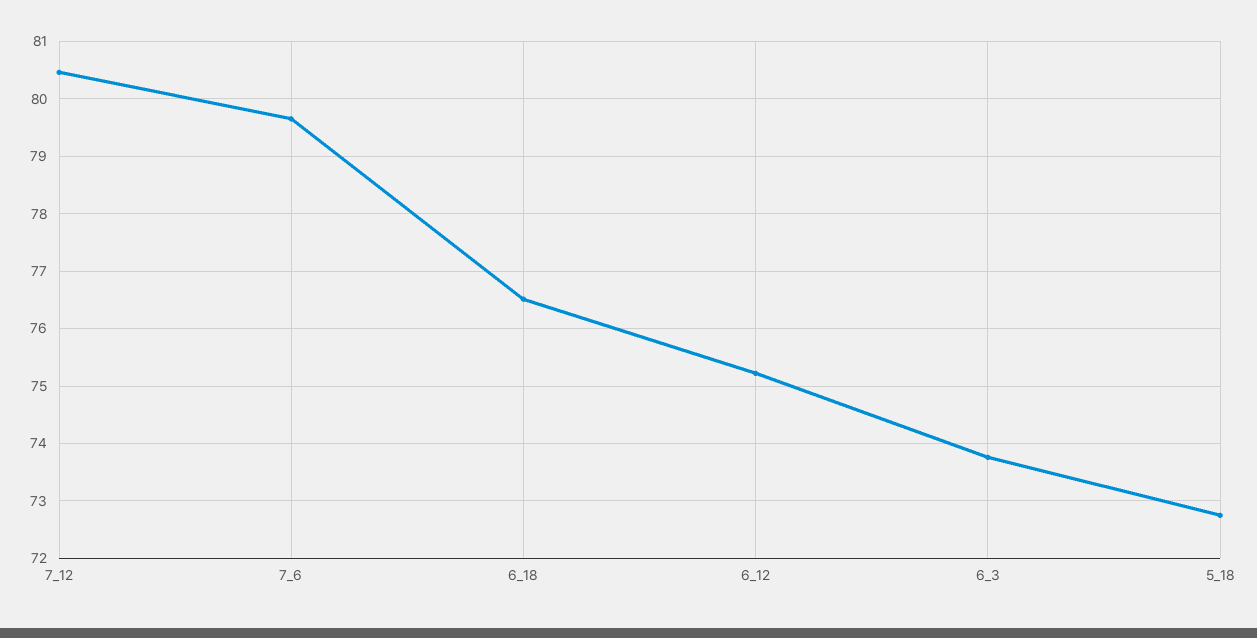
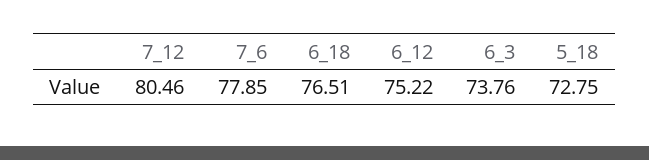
  {
    "7_12": 80.46,
-   "7_6": 79.6,
+   "7_6": 77.85,
    "6_18": 76.51,
    "6_12": 75.22,
    "6_3": 73.76,
    "5_18": 72.75
  }

